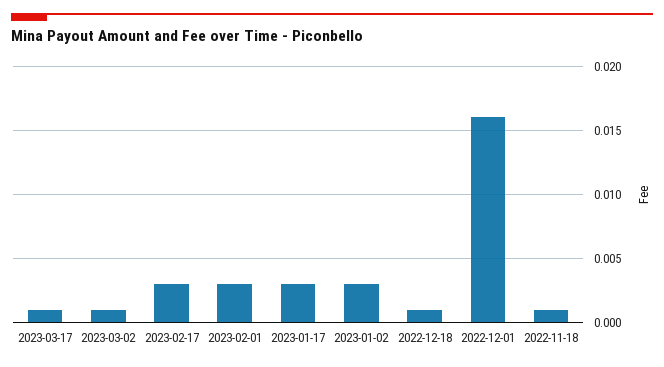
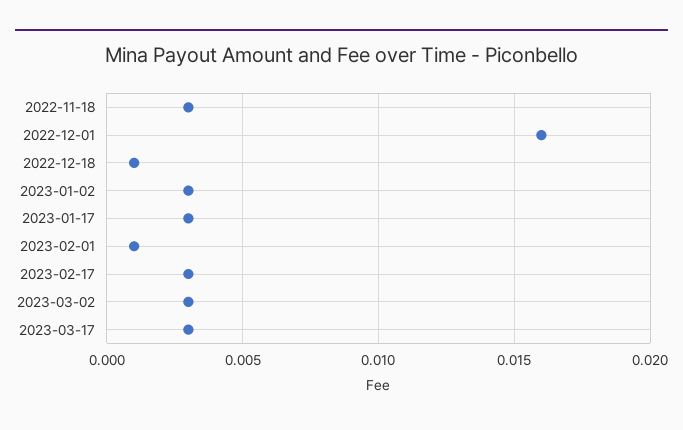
  {
-   "2023-03-17": 0.001,
+   "2023-03-17": 0.003,
-   "2023-03-02": 0.001,
+   "2023-03-02": 0.003,
    "2023-02-17": 0.003,
-   "2023-02-01": 0.003,
+   "2023-02-01": 0.001,
    "2023-01-17": 0.003,
    "2023-01-02": 0.003,
    "2022-12-18": 0.001,
    "2022-12-01": 0.016,
-   "2022-11-18": 0.001
+   "2022-11-18": 0.003
  }

